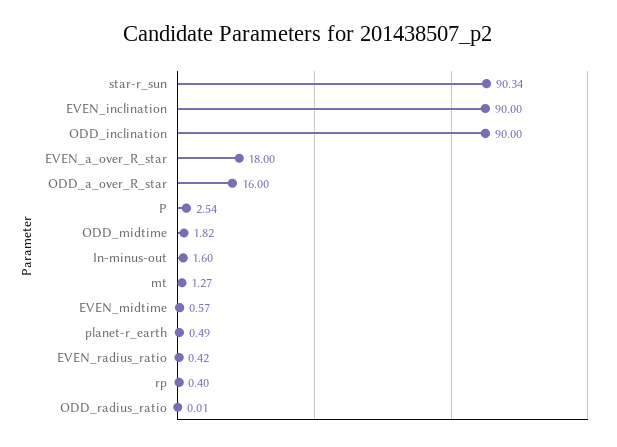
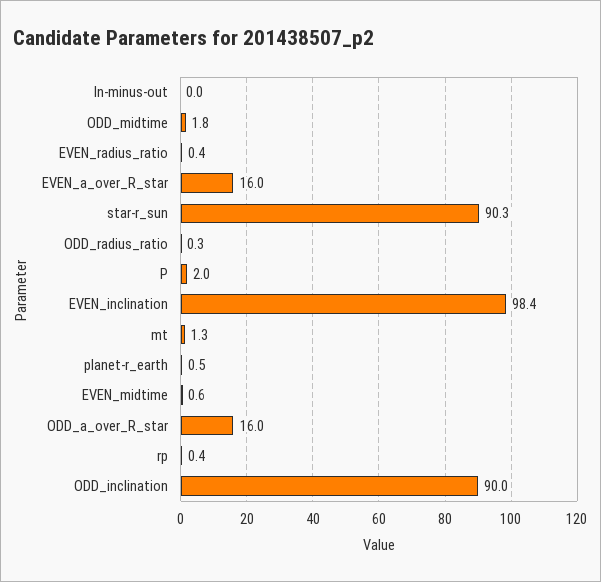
  {
    "star-r_sun": 90.34,
-   "EVEN_inclination": 90,
+   "EVEN_inclination": 98.4,
    "ODD_inclination": 90,
-   "EVEN_a_over_R_star": 18,
+   "EVEN_a_over_R_star": 16,
    "ODD_a_over_R_star": 16,
-   "P": 2.54,
+   "P": 2,
    "ODD_midtime": 1.82,
-   "In-minus-out": 1.6,
+   "In-minus-out": 0,
    "mt": 1.27,
    "EVEN_midtime": 0.57,
    "planet-r_earth": 0.49,
    "EVEN_radius_ratio": 0.42,
    "rp": 0.4,
-   "ODD_radius_ratio": 0.01
+   "ODD_radius_ratio": 0.3
  }

